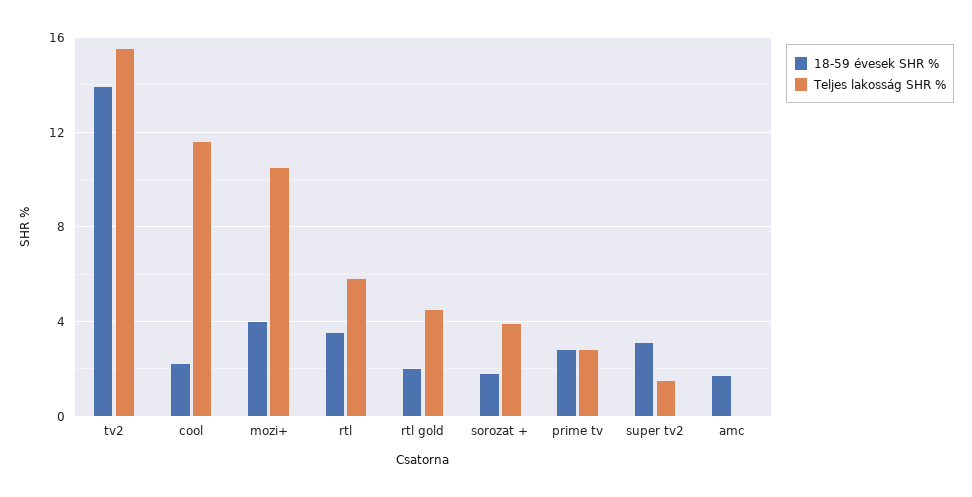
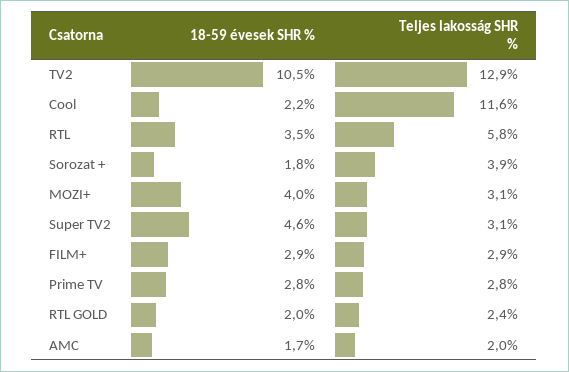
  {
    "18-59 évesek SHR %": {
-     "tv2": 14,
+     "tv2": 10.5,
      "cool": 2.2,
      "mozi+": 4,
      "rtl": 3.5,
      "rtl gold": 2,
      "sorozat +": 1.8,
      "prime tv": 2.8,
-     "super tv2": 3,
+     "super tv2": 4.6,
-     "amc": 1.7
+     "amc": 1.7,
+     "FILM+": 2.9
    },
    "Teljes lakosság SHR %": {
-     "tv2": 15.5,
+     "tv2": 12.9,
      "cool": 11.6,
-     "mozi+": 10.5,
+     "mozi+": 3.1,
      "rtl": 5.8,
-     "rtl gold": 4.5,
+     "rtl gold": 2.4,
      "sorozat +": 3.9,
      "prime tv": 2.8,
-     "super tv2": 1.5,
+     "super tv2": 3.1,
-     "amc": 0
+     "amc": 2,
+     "FILM+": 2.9
    }
  }

